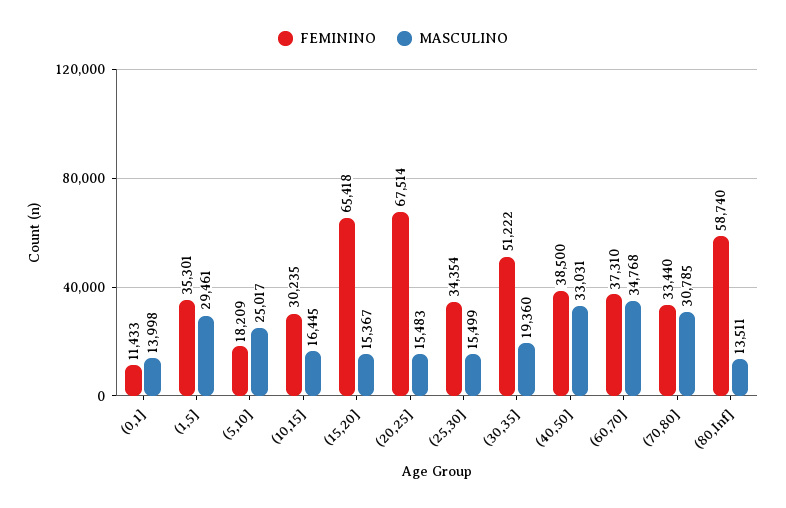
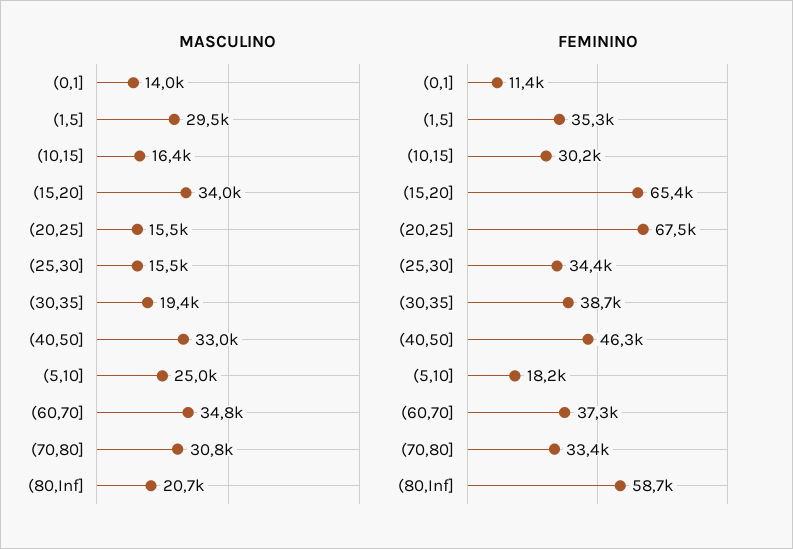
  {
    "FEMININO": {
      "(0,1]": 11433,
      "(1,5]": 35301,
      "(5,10]": 18209,
      "(10,15]": 30235,
      "(15,20]": 65418,
      "(20,25]": 67514,
      "(25,30]": 34354,
-     "(30,35]": 51222,
+     "(30,35]": 38700,
-     "(40,50]": 38500,
+     "(40,50]": 46300,
      "(60,70]": 37310,
      "(70,80]": 33440,
      "(80,Inf]": 58740
    },
    "MASCULINO": {
      "(0,1]": 13998,
      "(1,5]": 29461,
      "(5,10]": 25017,
      "(10,15]": 16445,
-     "(15,20]": 15367,
+     "(15,20]": 34000,
      "(20,25]": 15483,
      "(25,30]": 15499,
      "(30,35]": 19360,
      "(40,50]": 33031,
      "(60,70]": 34768,
      "(70,80]": 30785,
-     "(80,Inf]": 13511
+     "(80,Inf]": 20700
    }
  }

